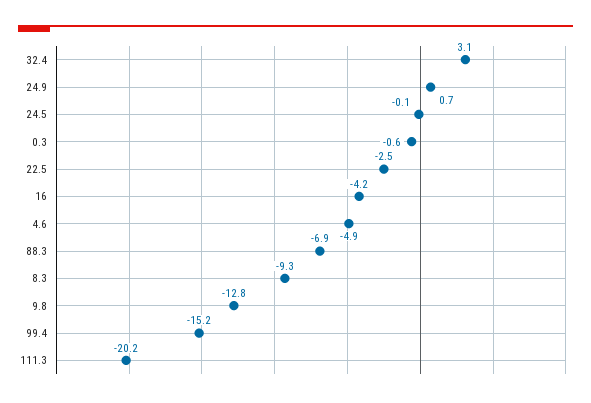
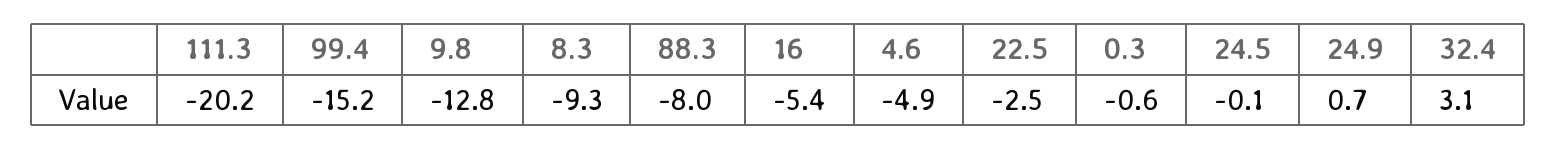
  {
    "32.4": 3.1,
    "24.9": 0.7,
    "24.5": -0.1,
    "0.3": -0.6,
    "22.5": -2.5,
-   "16": -4.2,
+   "16": -5.4,
    "4.6": -4.9,
-   "88.3": -6.9,
+   "88.3": -8,
    "8.3": -9.3,
    "9.8": -12.8,
    "99.4": -15.2,
    "111.3": -20.2
  }

